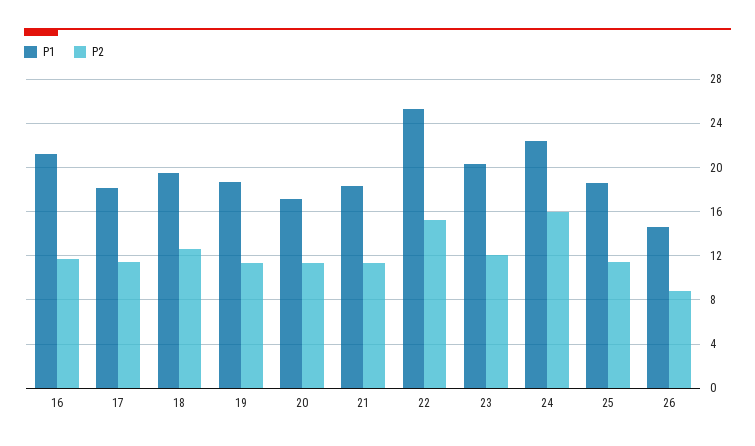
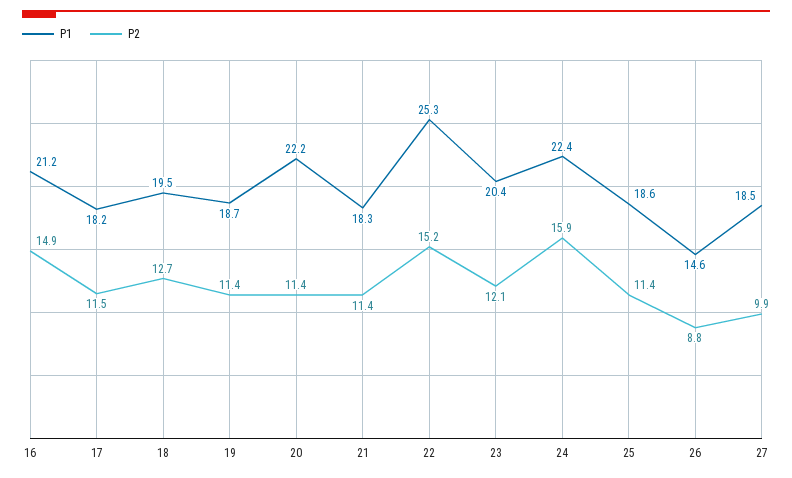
  {
    "P1": {
      "16": 21.2,
      "17": 18.2,
      "18": 19.5,
      "19": 18.7,
-     "20": 17,
+     "20": 22.2,
      "21": 18.3,
      "22": 25.3,
      "23": 20.4,
      "24": 22.4,
      "25": 18.6,
-     "26": 14.6
+     "26": 14.6,
+     "27": 18.5
    },
    "P2": {
-     "16": 12,
+     "16": 14.9,
      "17": 11.5,
      "18": 12.7,
      "19": 11.4,
      "20": 11.4,
      "21": 11.4,
      "22": 15.2,
      "23": 12.1,
      "24": 15.9,
      "25": 11.4,
-     "26": 8.8
+     "26": 8.8,
+     "27": 9.9
    }
  }

